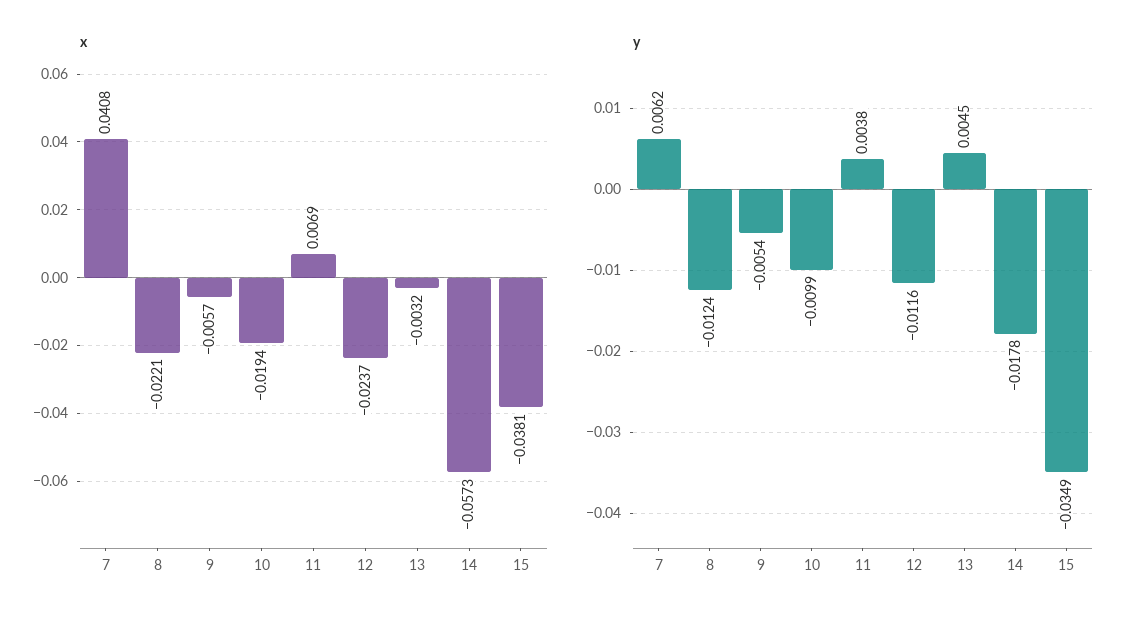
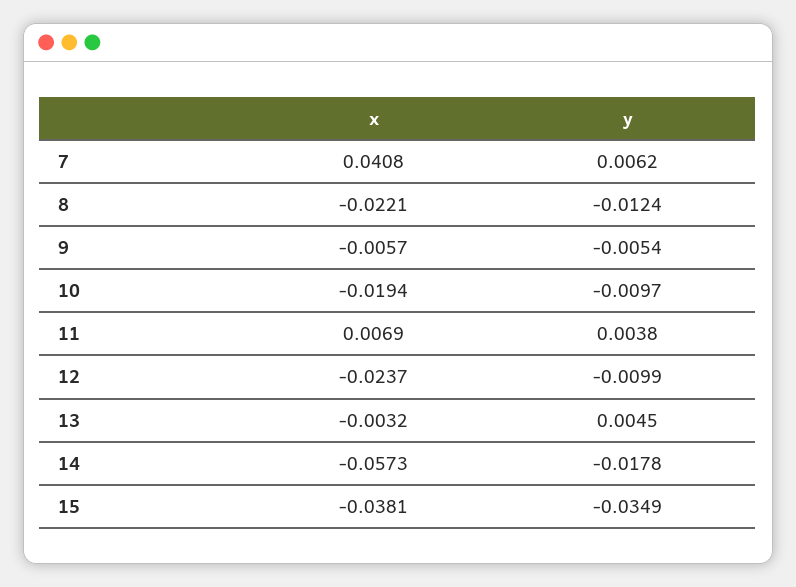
  {
    "x": {
      "7": 0.0408,
      "8": -0.0221,
      "9": -0.0057,
      "10": -0.0194,
      "11": 0.0069,
      "12": -0.0237,
      "13": -0.0032,
      "14": -0.0573,
      "15": -0.0381
    },
    "y": {
      "7": 0.0062,
      "8": -0.0124,
      "9": -0.0054,
-     "10": -0.0099,
+     "10": -0.0097,
      "11": 0.0038,
-     "12": -0.0116,
+     "12": -0.0099,
      "13": 0.0045,
      "14": -0.0178,
      "15": -0.0349
    }
  }

